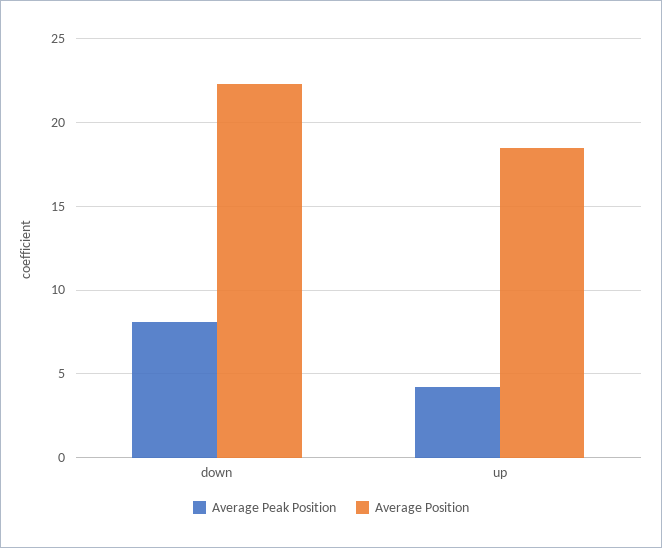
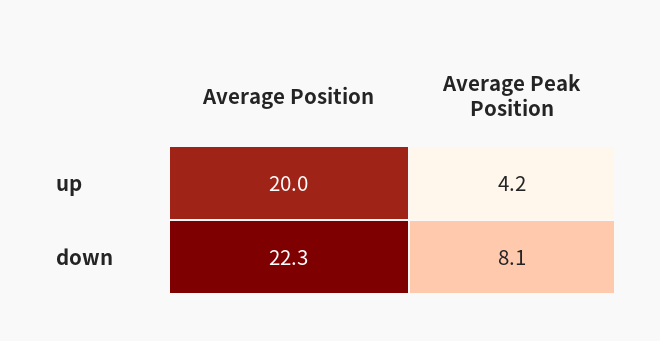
  {
    "Average Peak Position": {
      "down": 8.1,
      "up": 4.2
    },
    "Average Position": {
      "down": 22.3,
-     "up": 18.5
+     "up": 20
    }
  }

